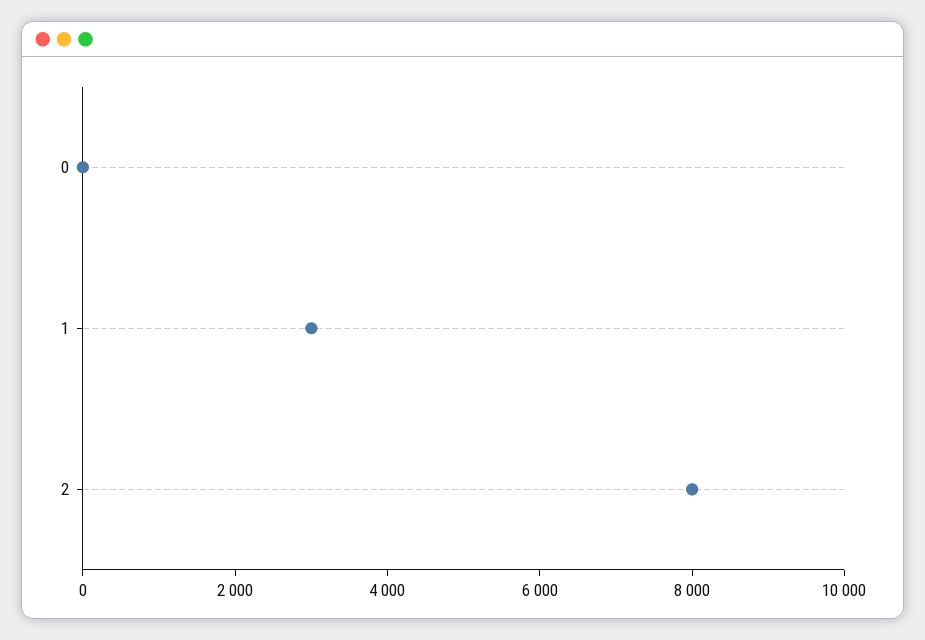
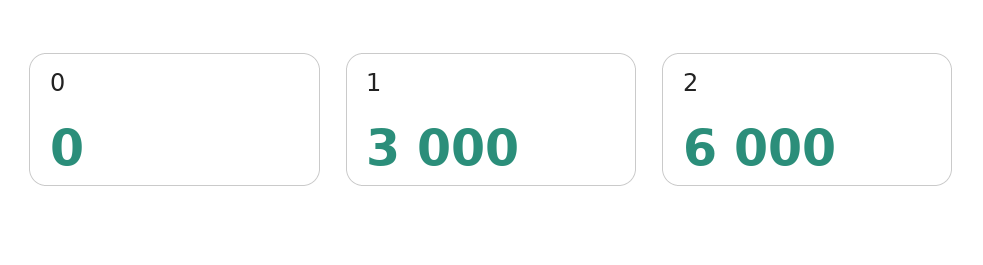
  {
    "0": 0,
    "1": 3000,
-   "2": 8000
+   "2": 6000
  }

